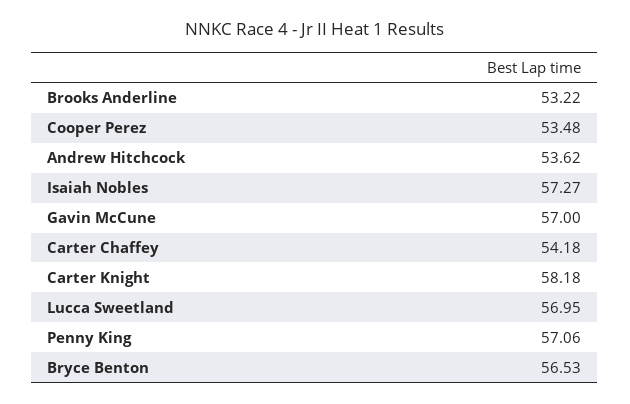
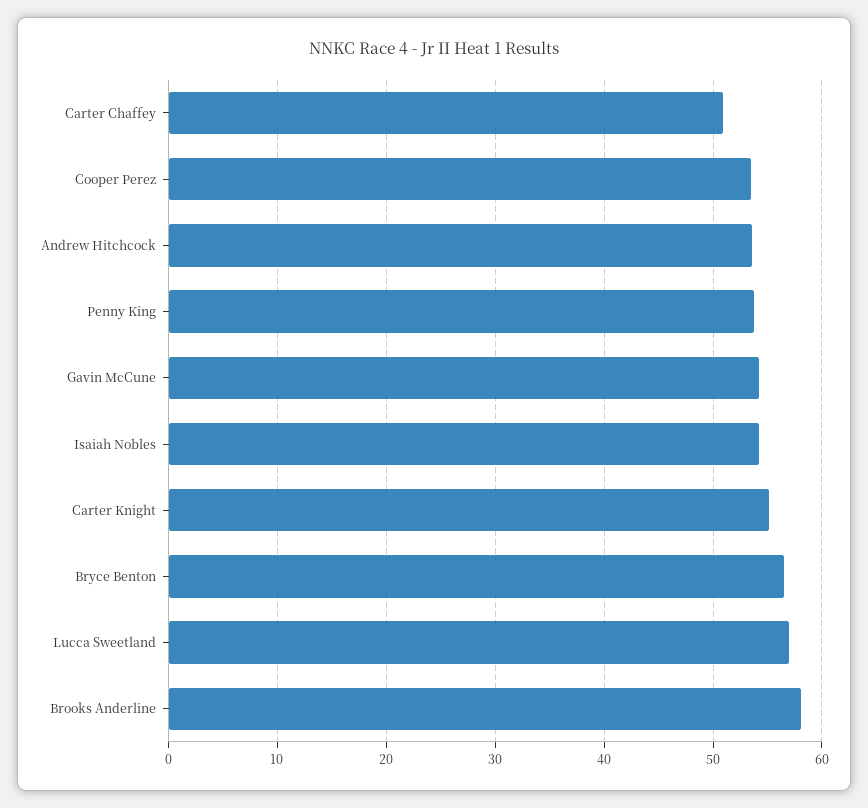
  {
-   "Brooks Anderline": 53.22,
+   "Brooks Anderline": 58,
    "Cooper Perez": 53.48,
    "Andrew Hitchcock": 53.62,
-   "Isaiah Nobles": 57.27,
+   "Isaiah Nobles": 54,
-   "Gavin McCune": 57,
+   "Gavin McCune": 54,
-   "Carter Chaffey": 54.18,
+   "Carter Chaffey": 51,
-   "Carter Knight": 58.18,
+   "Carter Knight": 55,
    "Lucca Sweetland": 56.95,
-   "Penny King": 57.06,
+   "Penny King": 54,
    "Bryce Benton": 56.53
  }

